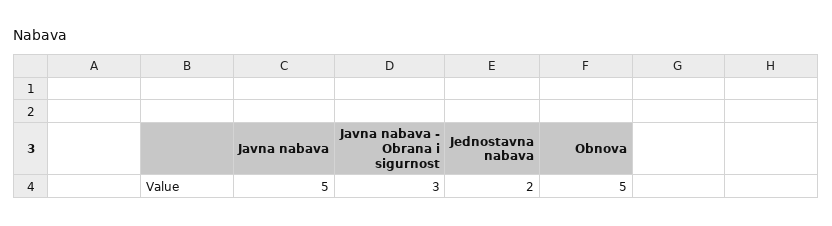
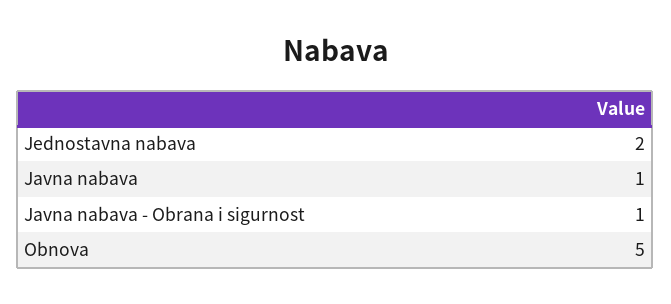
  {
-   "Javna nabava": 5,
+   "Javna nabava": 1,
-   "Javna nabava - Obrana i sigurnost": 3,
+   "Javna nabava - Obrana i sigurnost": 1,
    "Jednostavna nabava": 2,
    "Obnova": 5
  }

